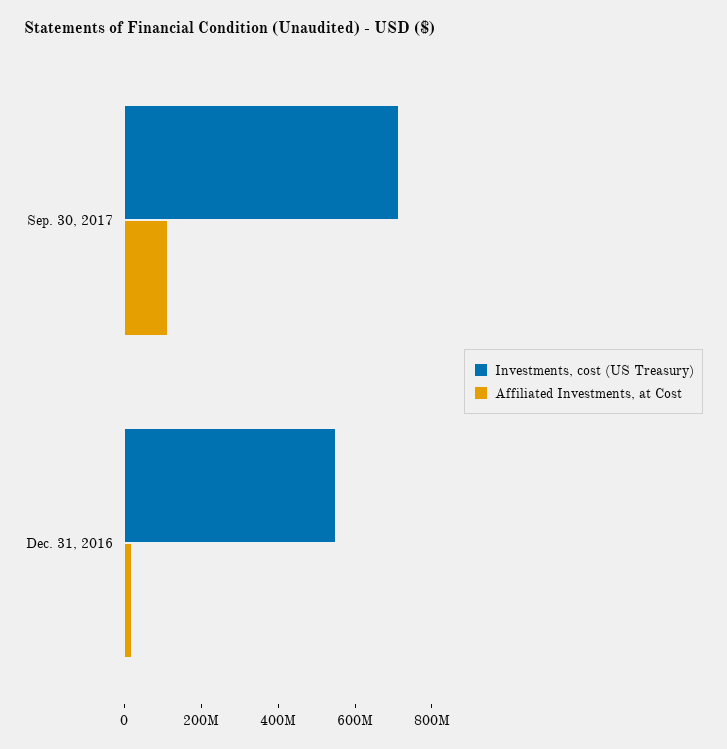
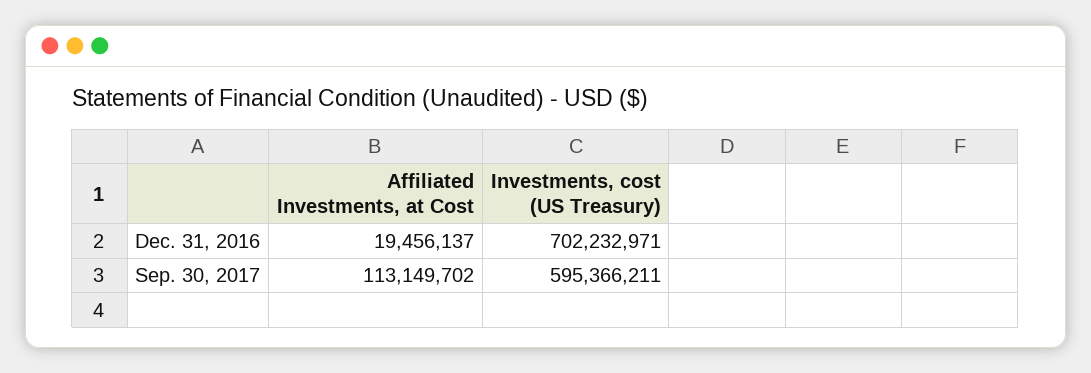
  {
    "Investments, cost (US Treasury)": {
-     "Sep. 30, 2017": 700000000,
+     "Sep. 30, 2017": 595366211,
-     "Dec. 31, 2016": 550000000
+     "Dec. 31, 2016": 702232971
    },
    "Affiliated Investments, at Cost": {
      "Sep. 30, 2017": 113149702,
      "Dec. 31, 2016": 19456137
    }
  }

